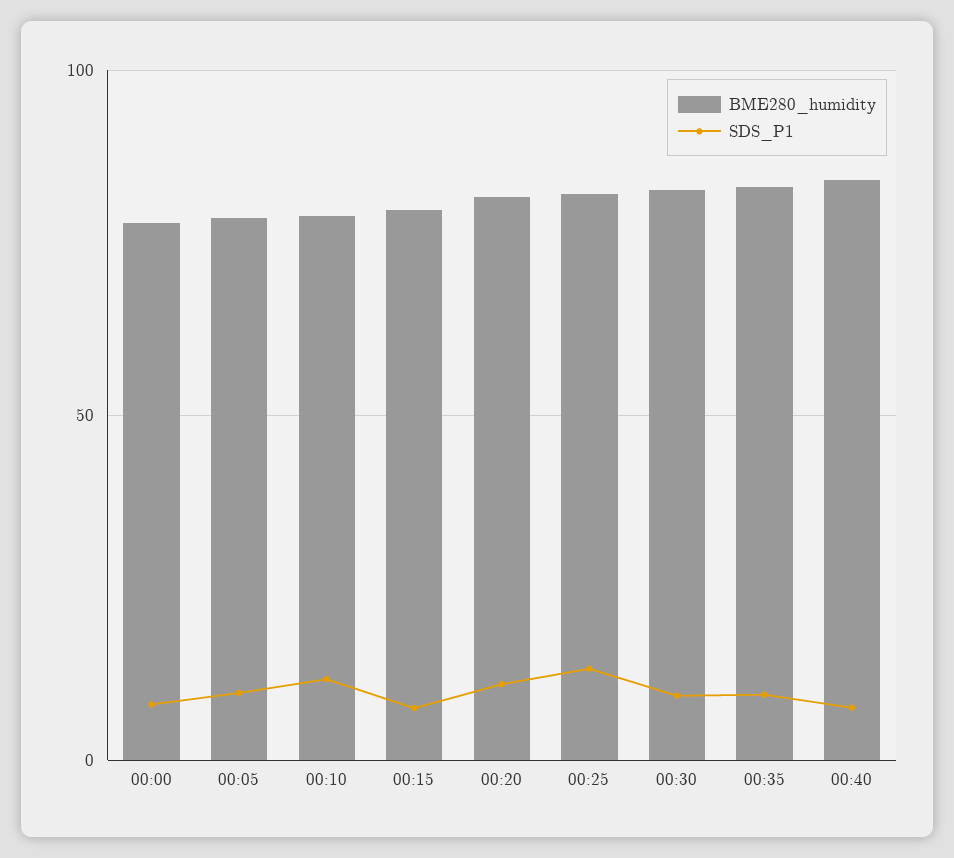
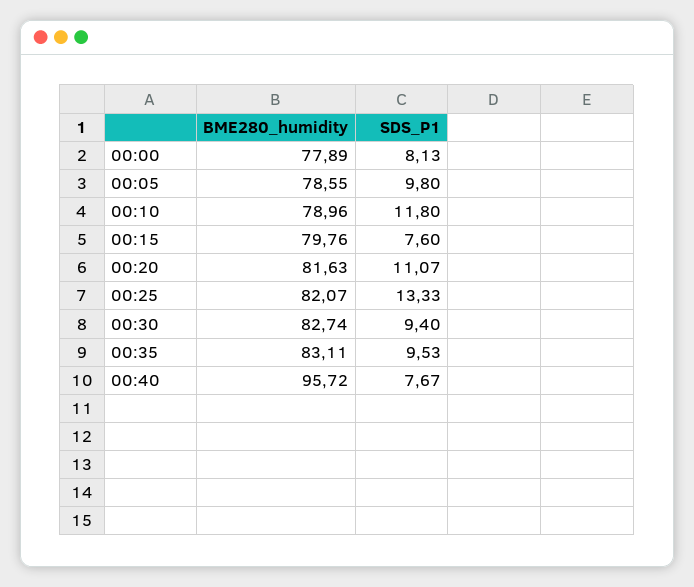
  {
    "BME280_humidity": {
      "00:00": 77.89,
      "00:05": 78.55,
      "00:10": 78.96,
      "00:15": 79.76,
      "00:20": 81.63,
      "00:25": 82.07,
      "00:30": 82.74,
      "00:35": 83.11,
-     "00:40": 85
+     "00:40": 95.72
    },
    "SDS_P1": {
      "00:00": 8.13,
      "00:05": 9.8,
      "00:10": 11.8,
      "00:15": 7.6,
      "00:20": 11.07,
      "00:25": 13.33,
      "00:30": 9.4,
      "00:35": 9.53,
      "00:40": 7.67
    }
  }

